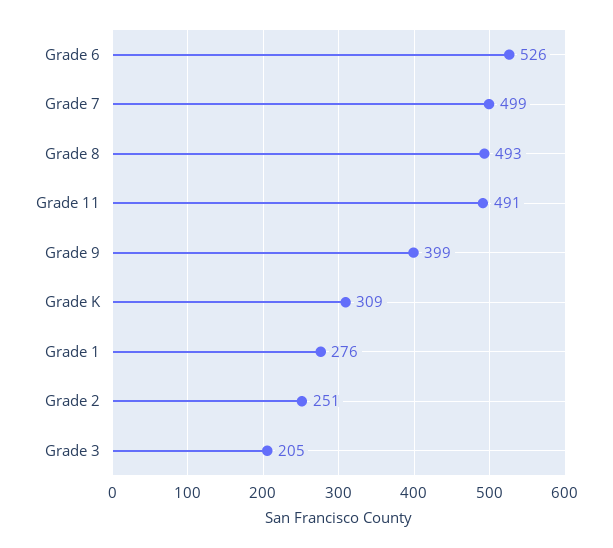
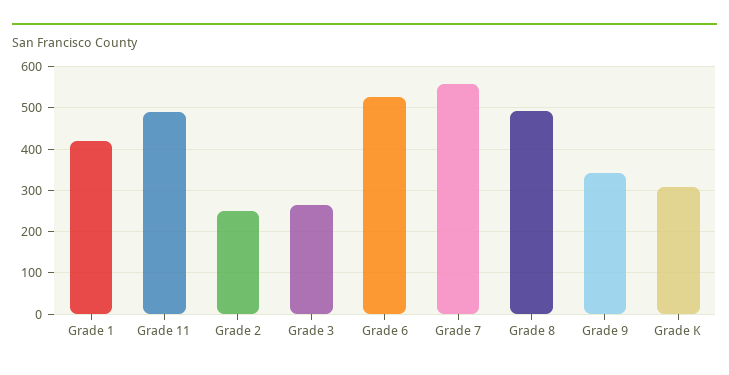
  {
    "Grade 6": 526,
-   "Grade 7": 499,
+   "Grade 7": 560,
    "Grade 8": 493,
    "Grade 11": 491,
-   "Grade 9": 399,
+   "Grade 9": 340,
    "Grade K": 309,
-   "Grade 1": 276,
+   "Grade 1": 420,
    "Grade 2": 251,
-   "Grade 3": 205
+   "Grade 3": 260
  }

